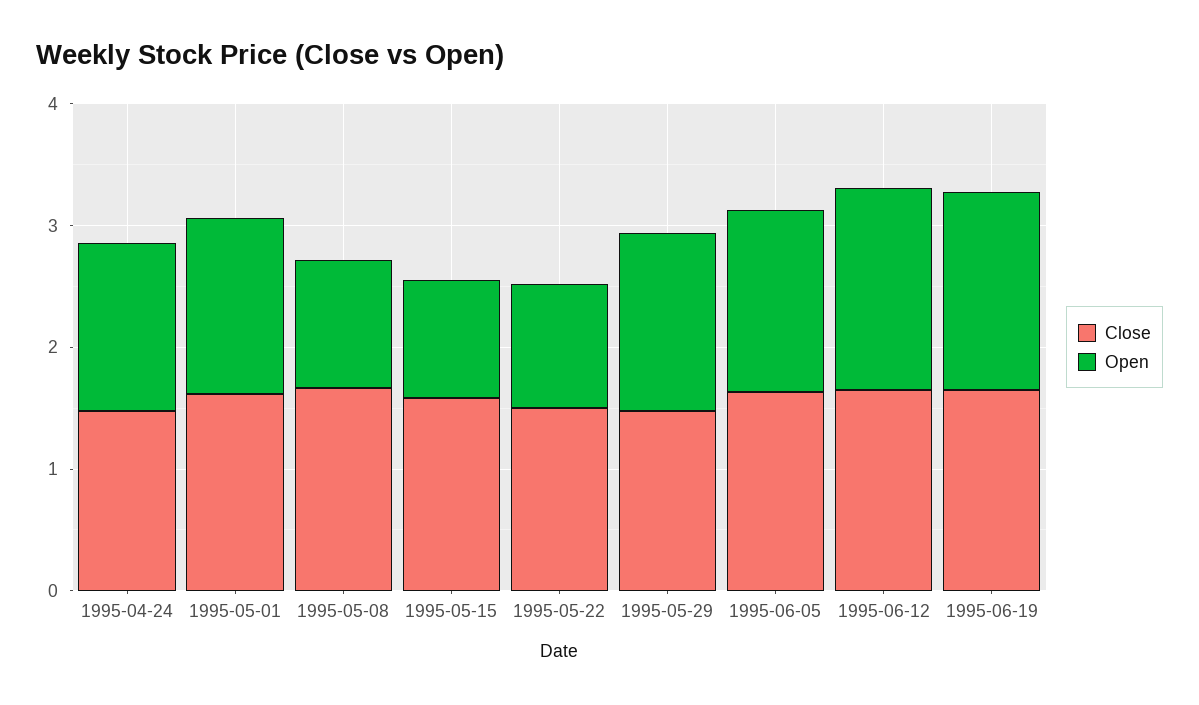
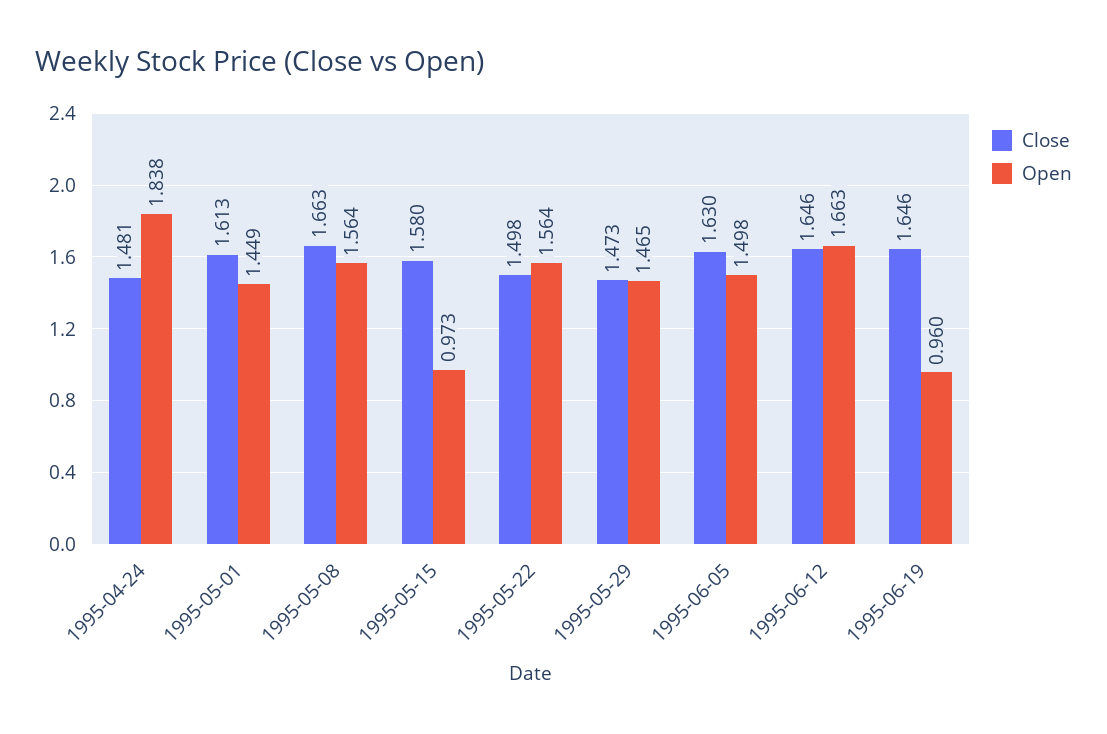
  {
    "Close": {
      "1995-04-24": 1.481,
      "1995-05-01": 1.613,
      "1995-05-08": 1.663,
      "1995-05-15": 1.58,
      "1995-05-22": 1.498,
      "1995-05-29": 1.473,
      "1995-06-05": 1.63,
      "1995-06-12": 1.646,
      "1995-06-19": 1.646
    },
    "Open": {
-     "1995-04-24": 1.4,
+     "1995-04-24": 1.838,
      "1995-05-01": 1.449,
-     "1995-05-08": 1,
+     "1995-05-08": 1.564,
      "1995-05-15": 0.973,
-     "1995-05-22": 1,
+     "1995-05-22": 1.564,
      "1995-05-29": 1.465,
      "1995-06-05": 1.498,
      "1995-06-12": 1.663,
-     "1995-06-19": 1.6
+     "1995-06-19": 0.96
    }
  }

